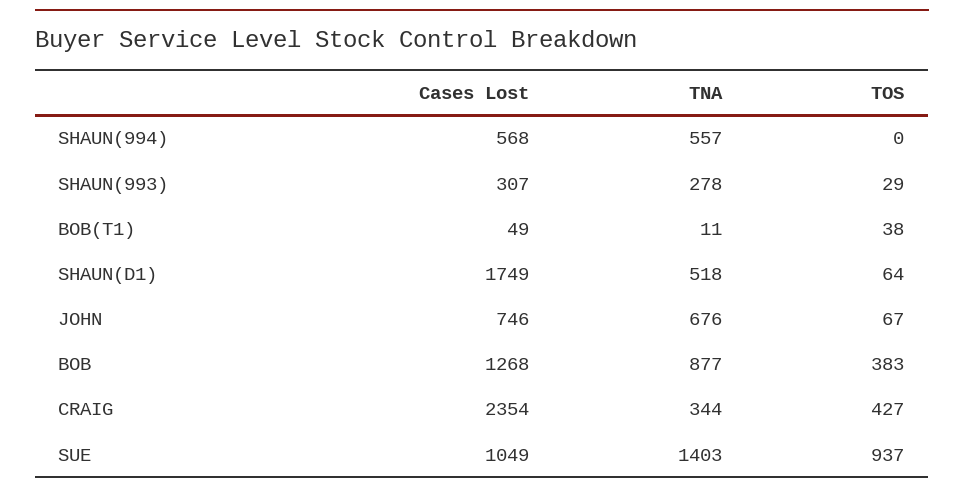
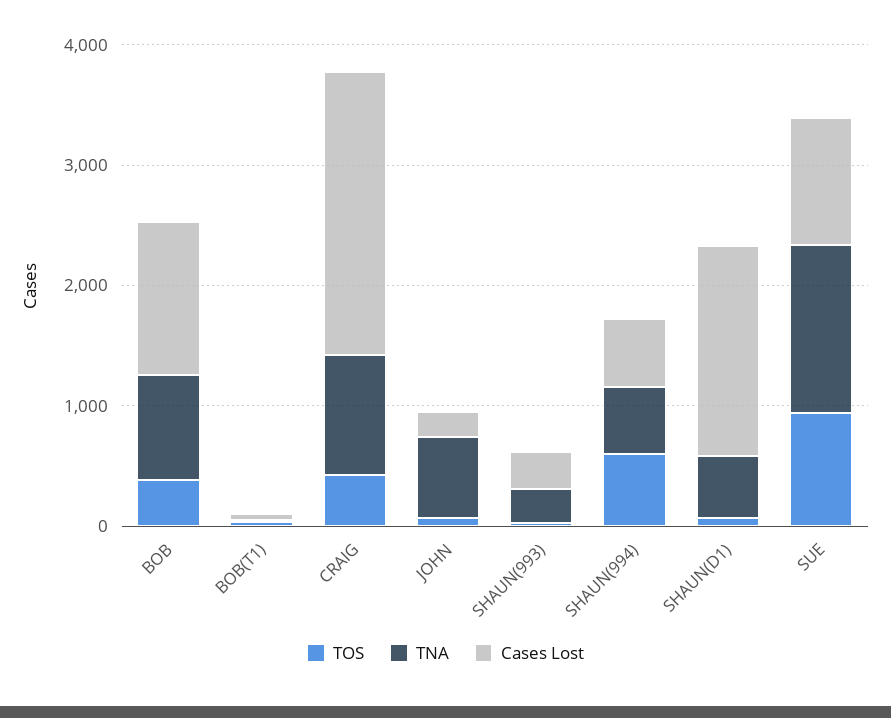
  {
    "Cases Lost": {
      "SHAUN(994)": 568,
      "SHAUN(993)": 307,
      "BOB(T1)": 49,
      "SHAUN(D1)": 1749,
-     "JOHN": 746,
+     "JOHN": 200,
      "BOB": 1268,
      "CRAIG": 2354,
      "SUE": 1049
    },
    "TNA": {
      "SHAUN(994)": 557,
      "SHAUN(993)": 278,
      "BOB(T1)": 11,
      "SHAUN(D1)": 518,
      "JOHN": 676,
      "BOB": 877,
-     "CRAIG": 344,
+     "CRAIG": 1000,
      "SUE": 1403
    },
    "TOS": {
-     "SHAUN(994)": 0,
+     "SHAUN(994)": 600,
      "SHAUN(993)": 29,
      "BOB(T1)": 38,
      "SHAUN(D1)": 64,
      "JOHN": 67,
      "BOB": 383,
      "CRAIG": 427,
      "SUE": 937
    }
  }

